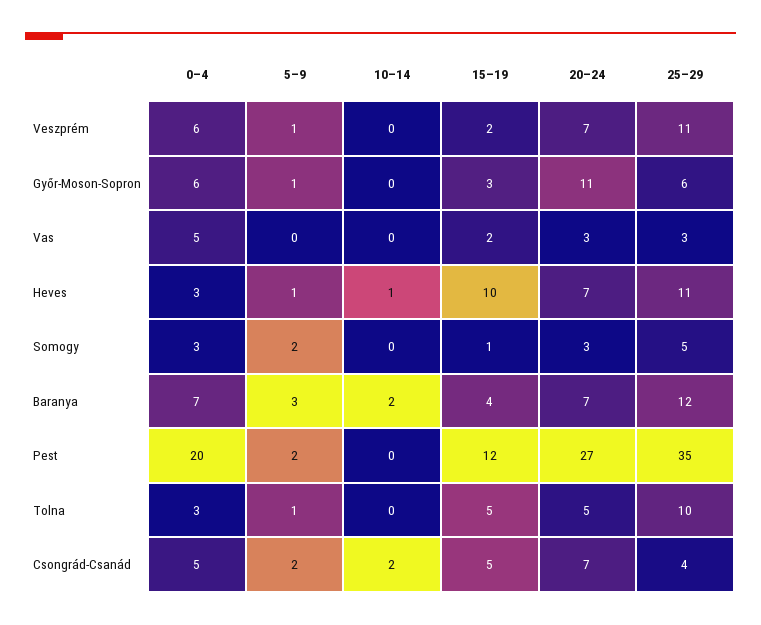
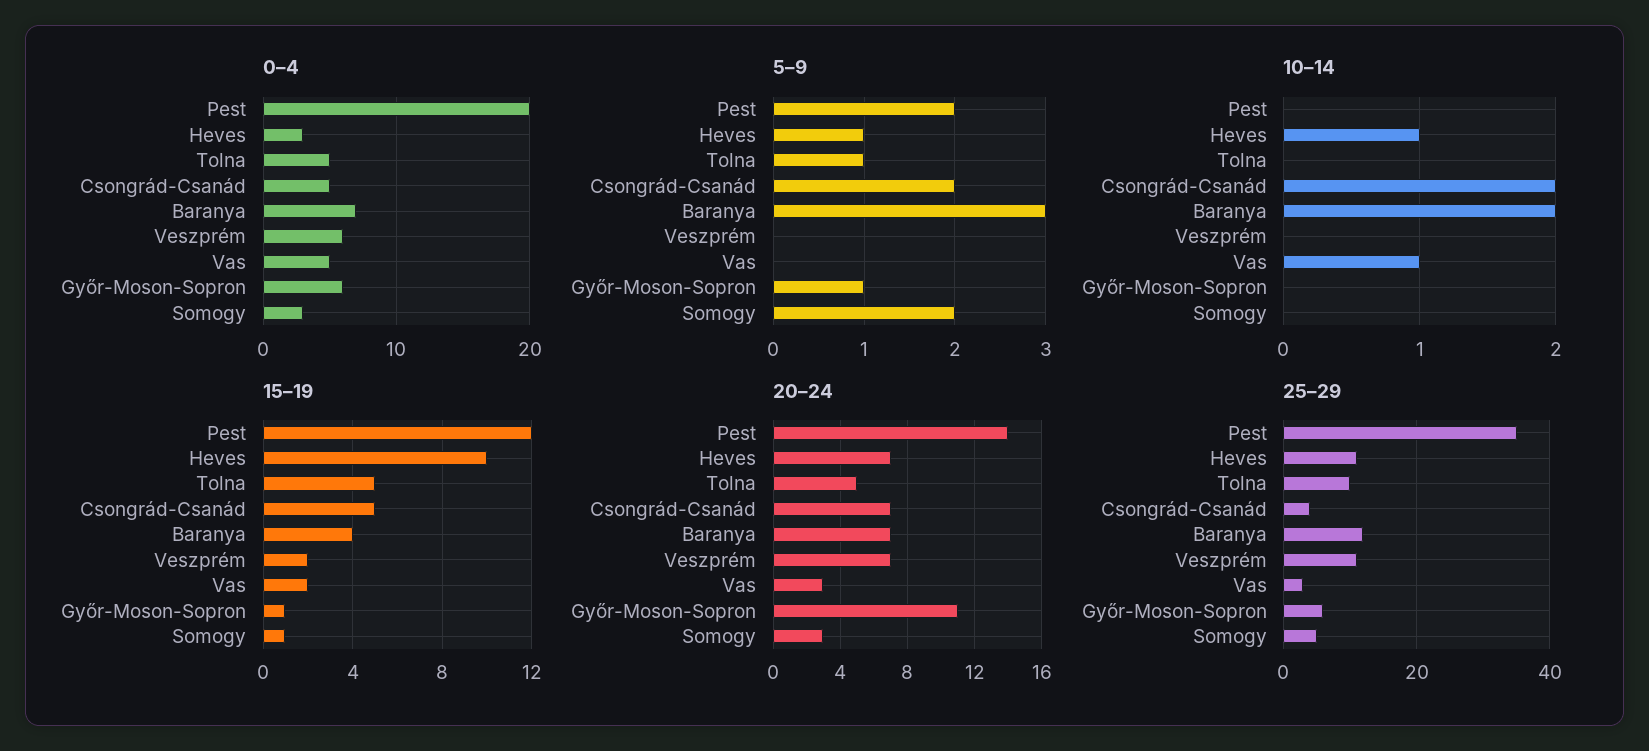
  {
    "0–4": {
      "Veszprém": 6,
      "Győr-Moson-Sopron": 6,
      "Vas": 5,
      "Heves": 3,
      "Somogy": 3,
      "Baranya": 7,
      "Pest": 20,
-     "Tolna": 3,
+     "Tolna": 5,
      "Csongrád-Csanád": 5
    },
    "5–9": {
-     "Veszprém": 1,
+     "Veszprém": 0,
      "Győr-Moson-Sopron": 1,
      "Vas": 0,
      "Heves": 1,
      "Somogy": 2,
      "Baranya": 3,
      "Pest": 2,
      "Tolna": 1,
      "Csongrád-Csanád": 2
    },
    "10–14": {
      "Veszprém": 0,
      "Győr-Moson-Sopron": 0,
-     "Vas": 0,
+     "Vas": 1,
      "Heves": 1,
      "Somogy": 0,
      "Baranya": 2,
      "Pest": 0,
      "Tolna": 0,
      "Csongrád-Csanád": 2
    },
    "15–19": {
      "Veszprém": 2,
-     "Győr-Moson-Sopron": 3,
+     "Győr-Moson-Sopron": 1,
      "Vas": 2,
      "Heves": 10,
      "Somogy": 1,
      "Baranya": 4,
      "Pest": 12,
      "Tolna": 5,
      "Csongrád-Csanád": 5
    },
    "20–24": {
      "Veszprém": 7,
      "Győr-Moson-Sopron": 11,
      "Vas": 3,
      "Heves": 7,
      "Somogy": 3,
      "Baranya": 7,
-     "Pest": 27,
+     "Pest": 14,
      "Tolna": 5,
      "Csongrád-Csanád": 7
    },
    "25–29": {
      "Veszprém": 11,
      "Győr-Moson-Sopron": 6,
      "Vas": 3,
      "Heves": 11,
      "Somogy": 5,
      "Baranya": 12,
      "Pest": 35,
      "Tolna": 10,
      "Csongrád-Csanád": 4
    }
  }

